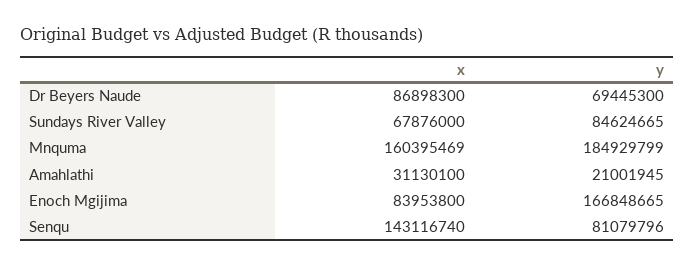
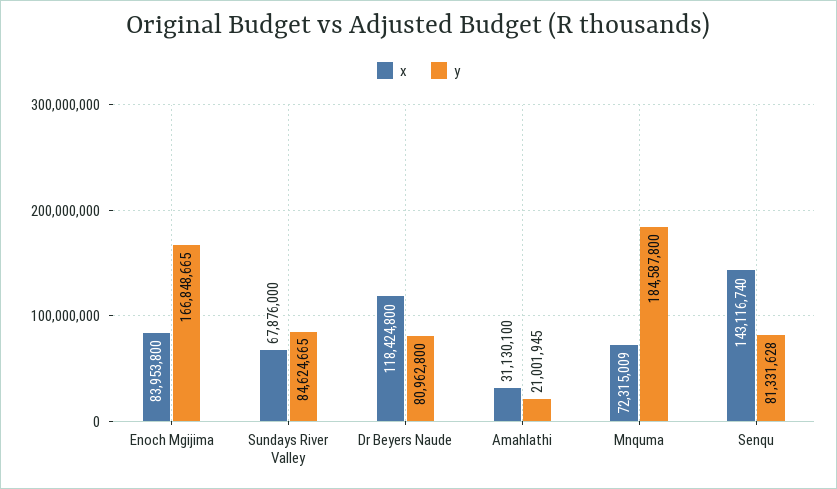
  {
    "x": {
-     "Dr Beyers Naude": 86898300,
+     "Dr Beyers Naude": 118424800,
      "Sundays River Valley": 67876000,
-     "Mnquma": 160395469,
+     "Mnquma": 72315009,
      "Amahlathi": 31130100,
      "Enoch Mgijima": 83953800,
      "Senqu": 143116740
    },
    "y": {
-     "Dr Beyers Naude": 69445300,
+     "Dr Beyers Naude": 80962800,
      "Sundays River Valley": 84624665,
-     "Mnquma": 184929799,
+     "Mnquma": 184587800,
      "Amahlathi": 21001945,
      "Enoch Mgijima": 166848665,
-     "Senqu": 81079796
+     "Senqu": 81331628
    }
  }

